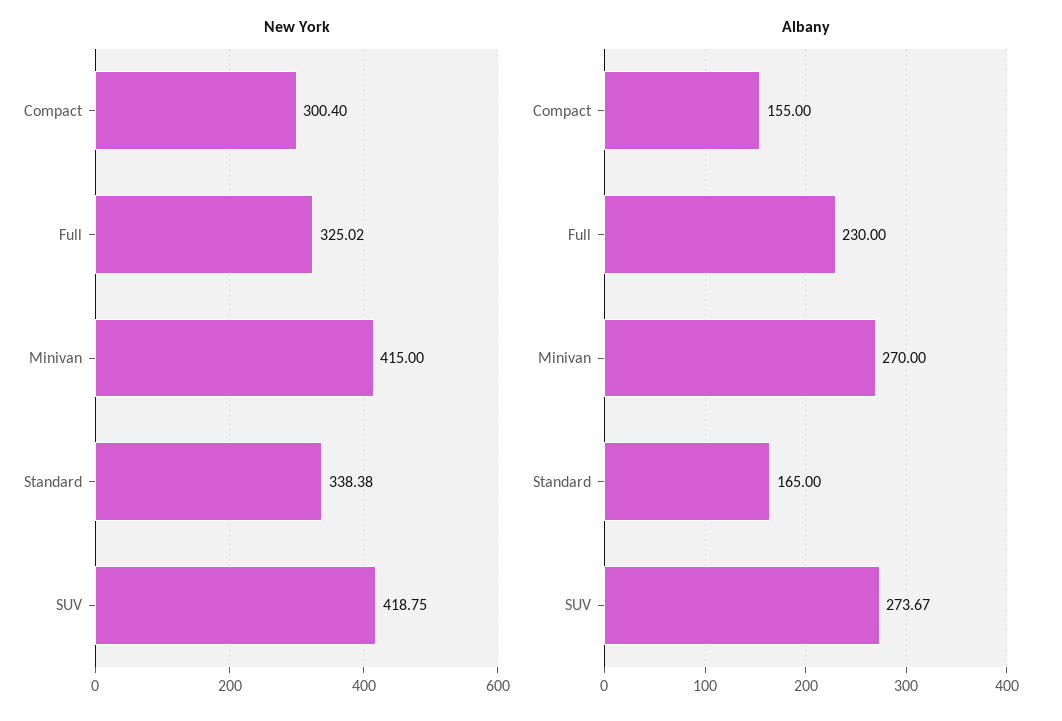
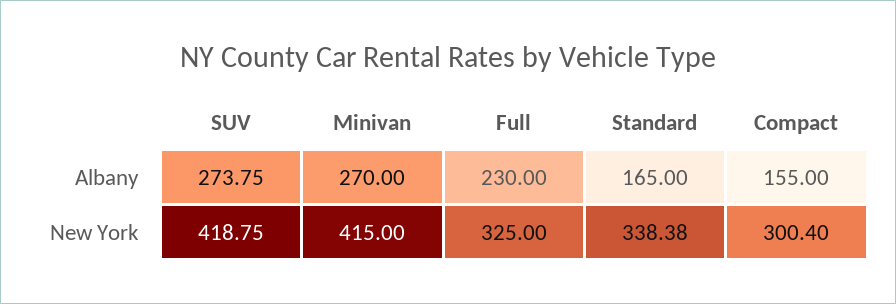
  {
    "New York": {
      "Compact": 300.4,
-     "Full": 325.02,
+     "Full": 325,
      "Minivan": 415,
      "Standard": 338.38,
      "SUV": 418.75
    },
    "Albany": {
      "Compact": 155,
      "Full": 230,
      "Minivan": 270,
      "Standard": 165,
-     "SUV": 273.67
+     "SUV": 273.75
    }
  }

